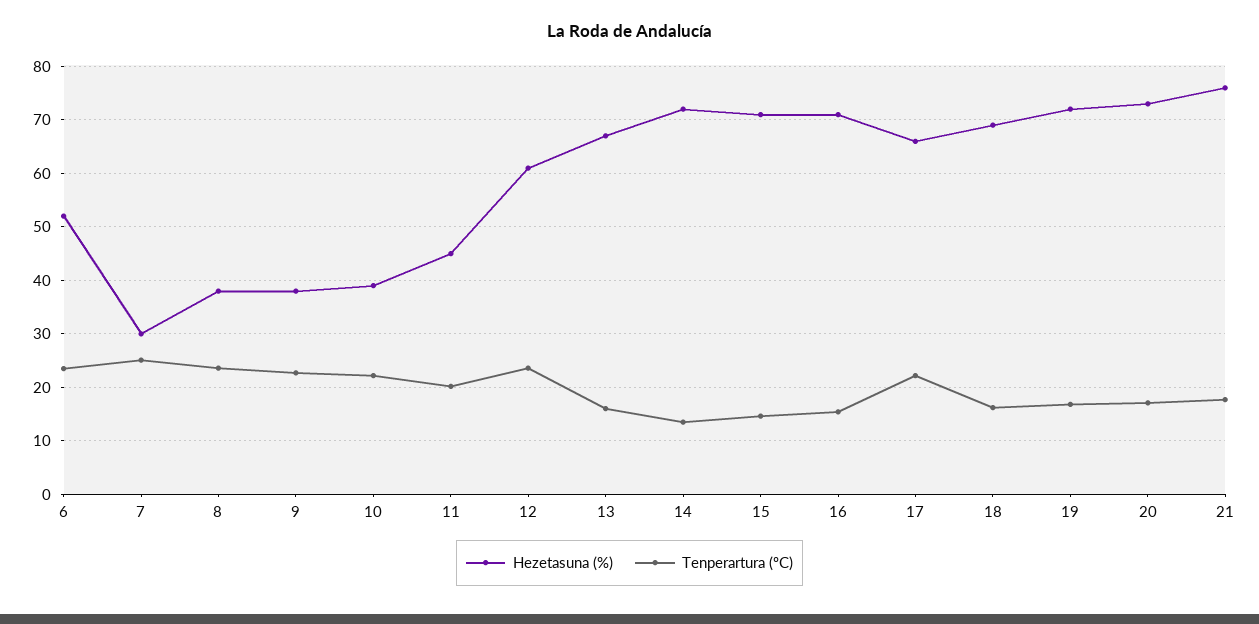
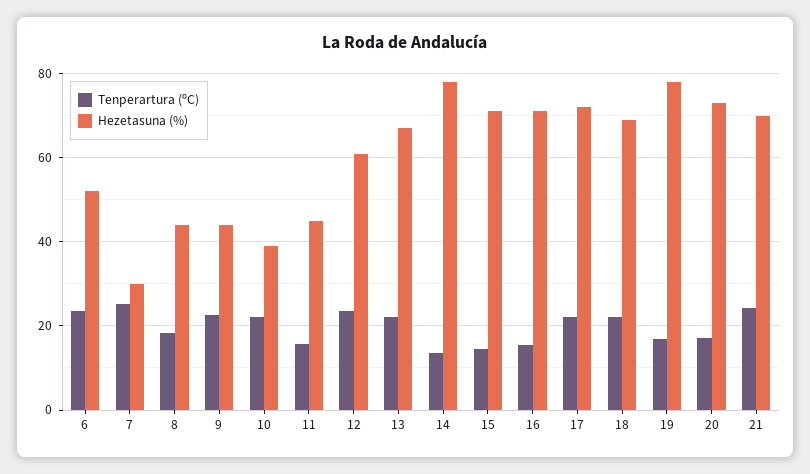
  {
    "Hezetasuna (%)": {
      "6": 52,
      "7": 30,
-     "8": 38,
+     "8": 44,
-     "9": 38,
+     "9": 44,
      "10": 40,
      "11": 46,
      "12": 62,
      "13": 68,
-     "14": 72,
+     "14": 78,
      "15": 72,
      "16": 72,
-     "17": 66,
+     "17": 72,
      "18": 70,
-     "19": 72,
+     "19": 78,
      "20": 74,
-     "21": 76
+     "21": 70
    },
    "Tenperartura (ºC)": {
      "6": 24,
      "7": 26,
-     "8": 24,
+     "8": 18,
      "9": 22,
      "10": 22,
-     "11": 20,
+     "11": 16,
      "12": 24,
-     "13": 16,
+     "13": 22,
      "14": 14,
      "15": 14,
      "16": 16,
      "17": 22,
-     "18": 16,
+     "18": 22,
      "19": 16,
      "20": 18,
-     "21": 18
+     "21": 24
    }
  }

